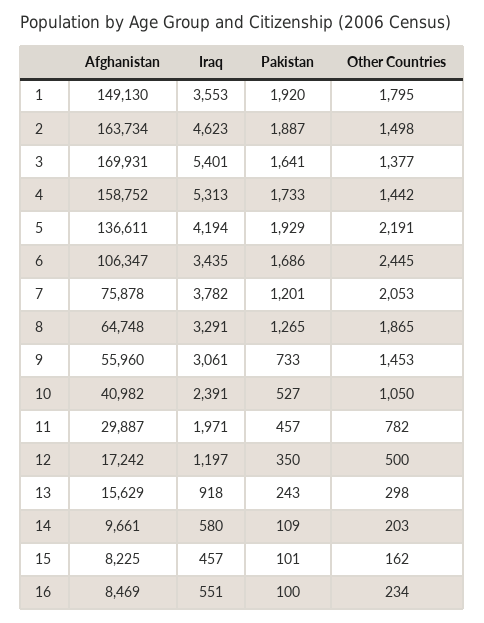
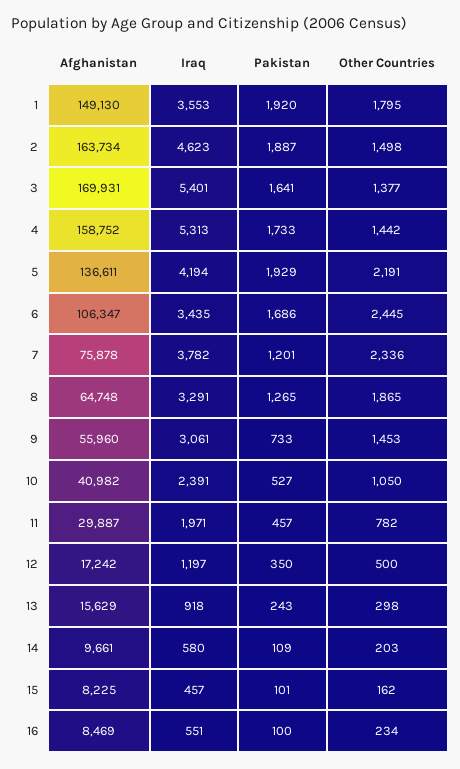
  {
    "Afghanistan": {
      "1": 149130,
      "2": 163734,
      "3": 169931,
      "4": 158752,
      "5": 136611,
      "6": 106347,
      "7": 75878,
      "8": 64748,
      "9": 55960,
      "10": 40982,
      "11": 29887,
      "12": 17242,
      "13": 15629,
      "14": 9661,
      "15": 8225,
      "16": 8469
    },
    "Iraq": {
      "1": 3553,
      "2": 4623,
      "3": 5401,
      "4": 5313,
      "5": 4194,
      "6": 3435,
      "7": 3782,
      "8": 3291,
      "9": 3061,
      "10": 2391,
      "11": 1971,
      "12": 1197,
      "13": 918,
      "14": 580,
      "15": 457,
      "16": 551
    },
    "Pakistan": {
      "1": 1920,
      "2": 1887,
      "3": 1641,
      "4": 1733,
      "5": 1929,
      "6": 1686,
      "7": 1201,
      "8": 1265,
      "9": 733,
      "10": 527,
      "11": 457,
      "12": 350,
      "13": 243,
      "14": 109,
      "15": 101,
      "16": 100
    },
    "Other Countries": {
      "1": 1795,
      "2": 1498,
      "3": 1377,
      "4": 1442,
      "5": 2191,
      "6": 2445,
-     "7": 2053,
+     "7": 2336,
      "8": 1865,
      "9": 1453,
      "10": 1050,
      "11": 782,
      "12": 500,
      "13": 298,
      "14": 203,
      "15": 162,
      "16": 234
    }
  }

